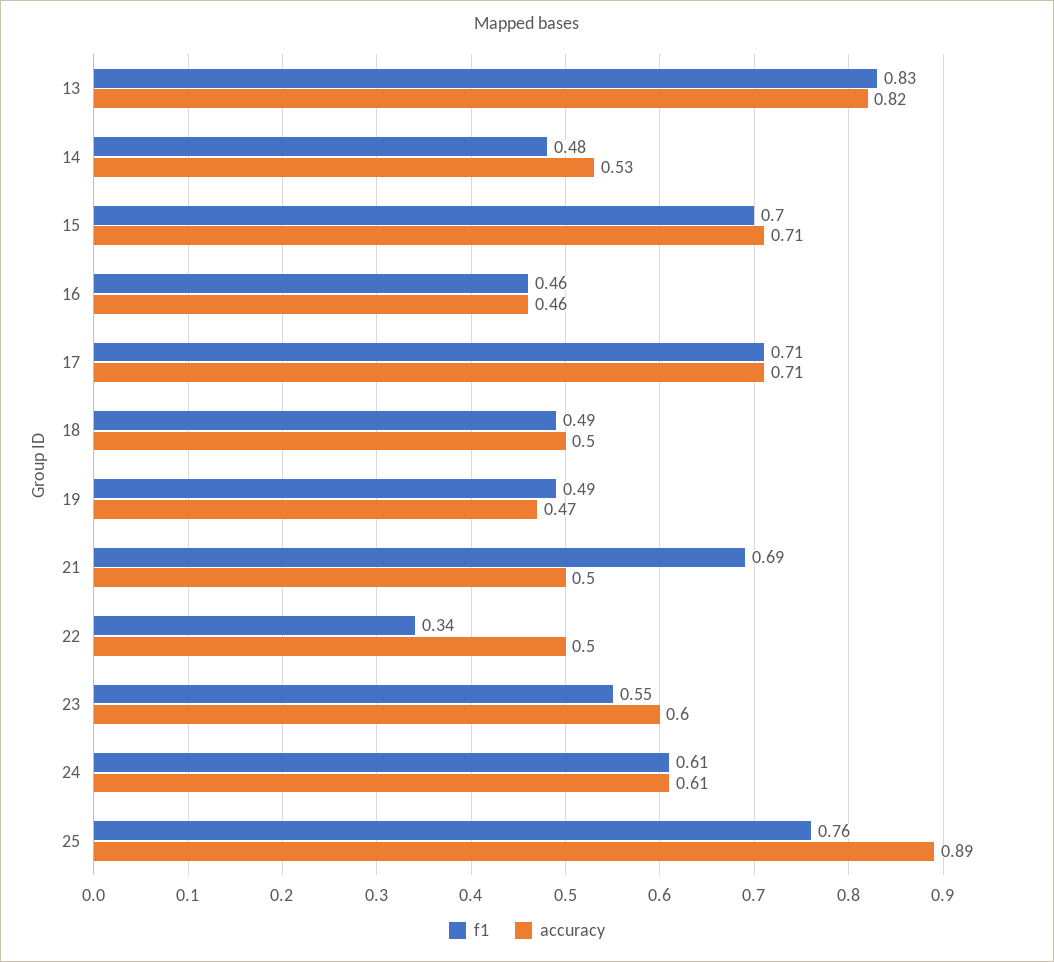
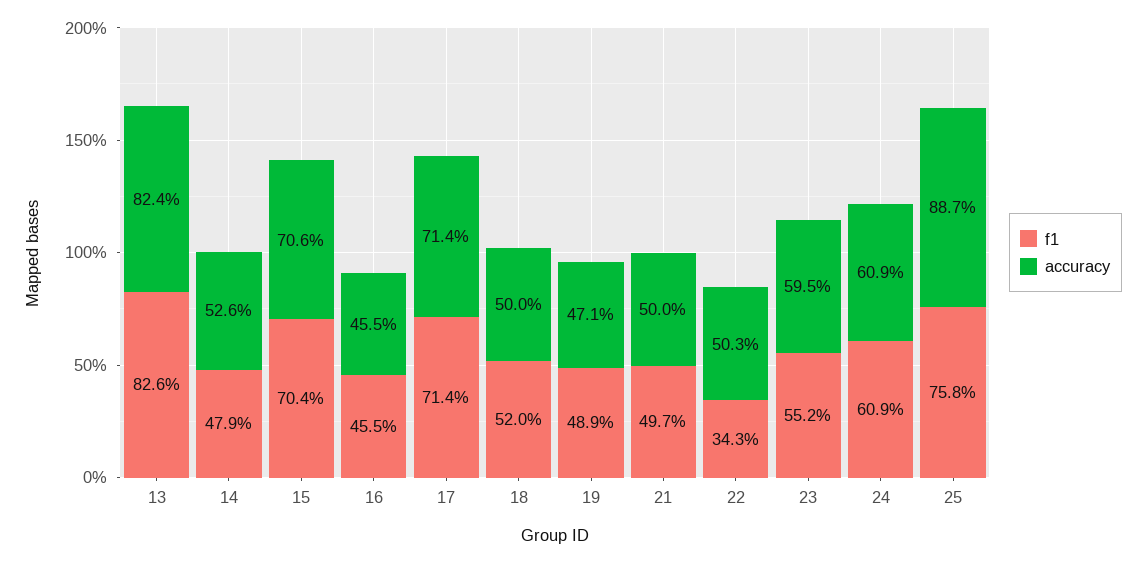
  {
    "f1": {
      "13": 0.826,
      "14": 0.479,
      "15": 0.704,
      "16": 0.455,
      "17": 0.714,
-     "18": 0.49,
+     "18": 0.52,
      "19": 0.489,
-     "21": 0.69,
+     "21": 0.497,
      "22": 0.343,
      "23": 0.552,
      "24": 0.609,
      "25": 0.758
    },
    "accuracy": {
      "13": 0.824,
      "14": 0.526,
      "15": 0.706,
      "16": 0.455,
      "17": 0.714,
      "18": 0.5,
      "19": 0.471,
      "21": 0.5,
      "22": 0.503,
      "23": 0.595,
      "24": 0.609,
      "25": 0.887
    }
  }

